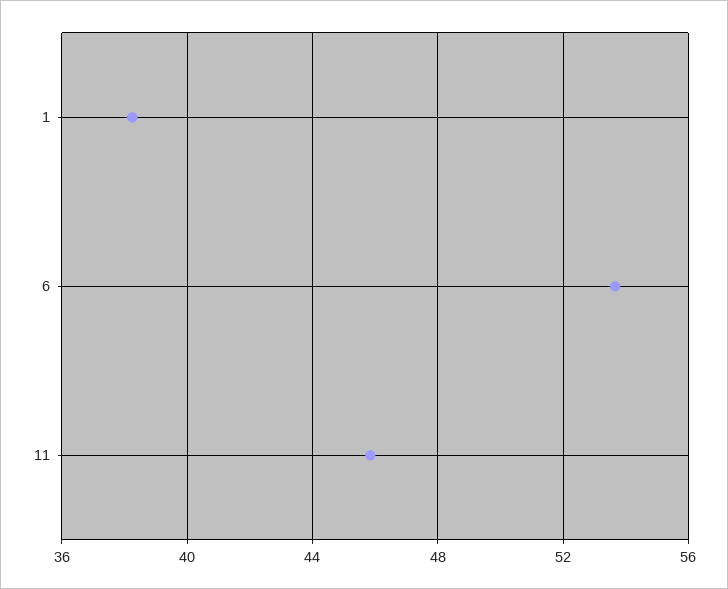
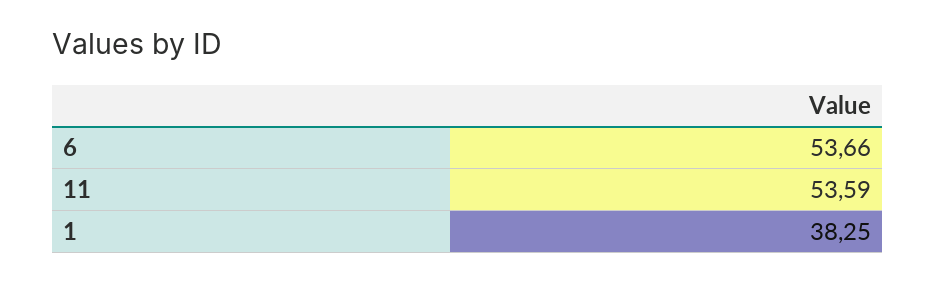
  {
    "1": 38.25,
    "6": 53.66,
-   "11": 46
+   "11": 53.59
  }

